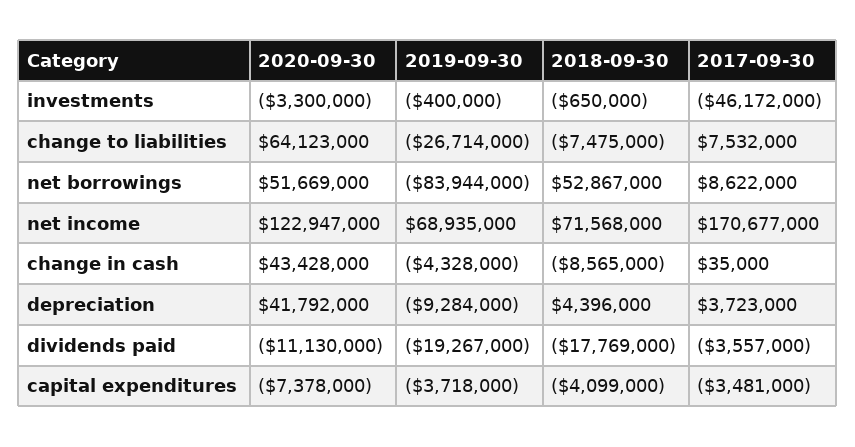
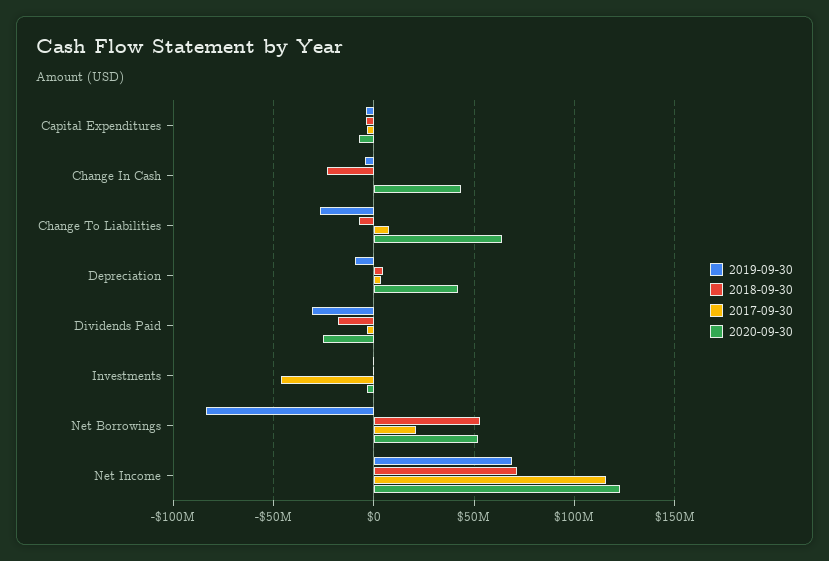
  {
    "2020-09-30": {
      "investments": -3300000,
      "change to liabilities": 64123000,
      "net borrowings": 51669000,
      "net income": 122947000,
      "change in cash": 43428000,
      "depreciation": 41792000,
-     "dividends paid": -11130000,
+     "dividends paid": -25000000,
      "capital expenditures": -7378000
    },
    "2019-09-30": {
      "investments": -400000,
      "change to liabilities": -26714000,
      "net borrowings": -83944000,
      "net income": 68935000,
      "change in cash": -4328000,
      "depreciation": -9284000,
-     "dividends paid": -19267000,
+     "dividends paid": -30000000,
      "capital expenditures": -3718000
    },
    "2018-09-30": {
      "investments": -650000,
      "change to liabilities": -7475000,
      "net borrowings": 52867000,
      "net income": 71568000,
-     "change in cash": -8565000,
+     "change in cash": -25000000,
      "depreciation": 4396000,
      "dividends paid": -17769000,
      "capital expenditures": -4099000
    },
    "2017-09-30": {
      "investments": -46172000,
      "change to liabilities": 7532000,
-     "net borrowings": 8622000,
+     "net borrowings": 20000000,
-     "net income": 170677000,
+     "net income": 115000000,
      "change in cash": 35000,
      "depreciation": 3723000,
      "dividends paid": -3557000,
      "capital expenditures": -3481000
    }
  }

